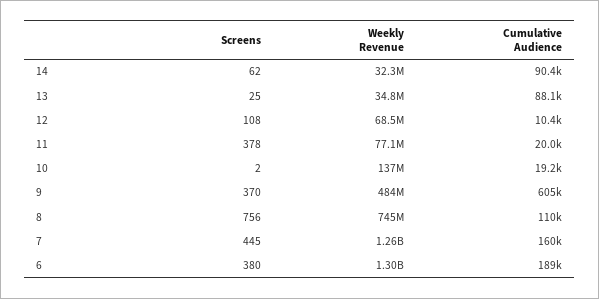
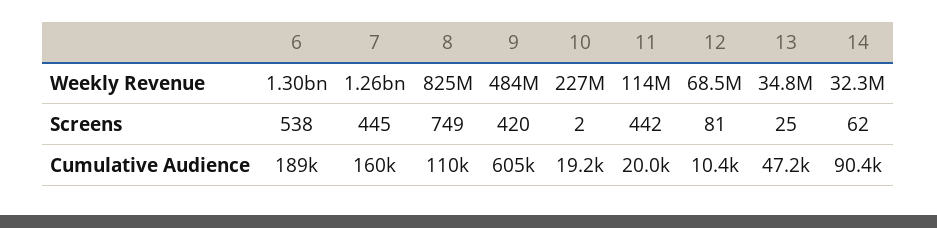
  {
    "Screens": {
      "14": 62,
      "13": 25,
-     "12": 108,
+     "12": 81,
-     "11": 378,
+     "11": 442,
      "10": 2,
-     "9": 370,
+     "9": 420,
-     "8": 756,
+     "8": 749,
      "7": 445,
-     "6": 380
+     "6": 538
    },
    "Weekly Revenue": {
      "14": 32300000,
      "13": 34800000,
      "12": 68500000,
-     "11": 77100000,
+     "11": 114000000,
-     "10": 137000000,
+     "10": 227000000,
      "9": 484000000,
-     "8": 745000000,
+     "8": 825000000,
      "7": 1260000000,
      "6": 1300000000
    },
    "Cumulative Audience": {
      "14": 90400,
-     "13": 88100,
+     "13": 47200,
      "12": 10400,
      "11": 20000,
      "10": 19200,
      "9": 605000,
      "8": 110000,
      "7": 160000,
      "6": 189000
    }
  }

